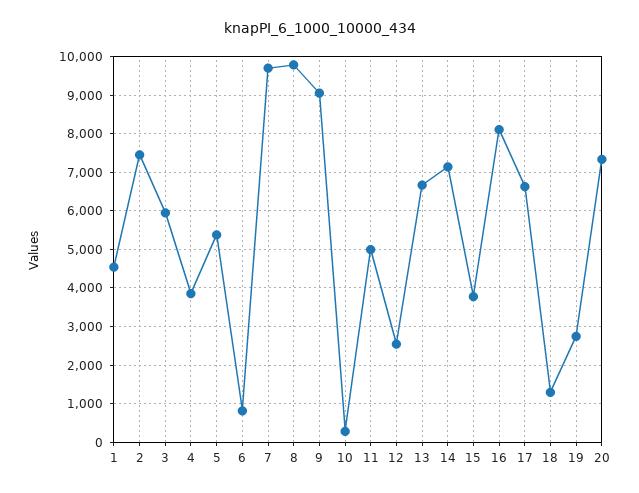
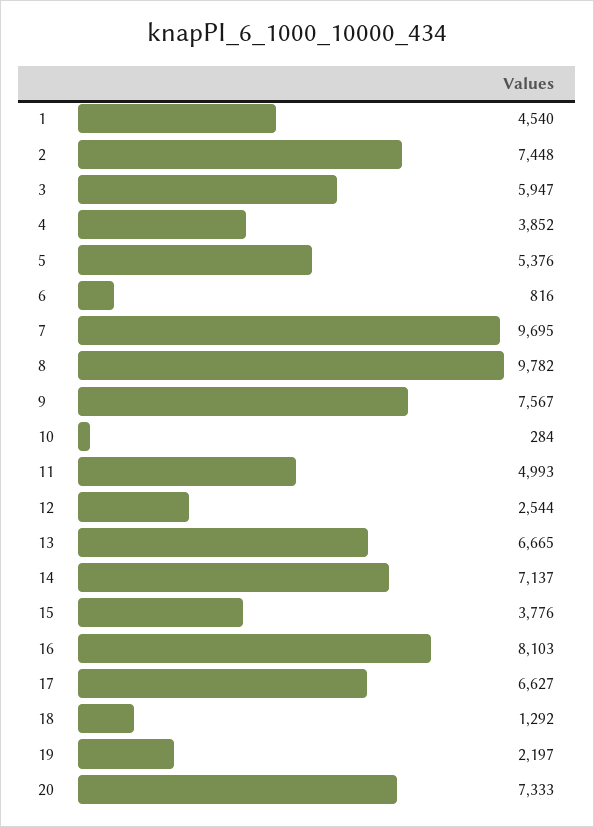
  {
    "1": 4540,
    "2": 7448,
    "3": 5947,
    "4": 3852,
    "5": 5376,
    "6": 816,
    "7": 9695,
    "8": 9782,
-   "9": 9000,
+   "9": 7567,
    "10": 284,
    "11": 4993,
    "12": 2544,
    "13": 6665,
    "14": 7137,
    "15": 3776,
    "16": 8103,
    "17": 6627,
    "18": 1292,
-   "19": 2800,
+   "19": 2197,
    "20": 7333
  }

